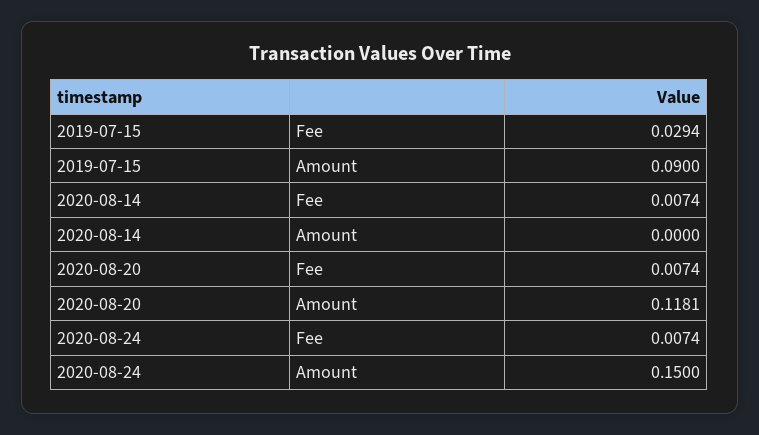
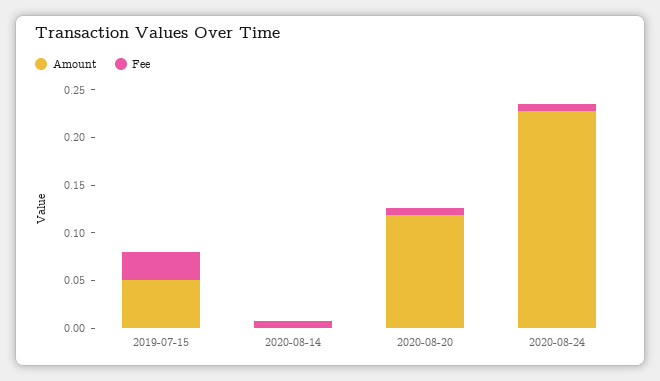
  {
    "Fee": {
      "2019-07-15": 0.0294,
      "2020-08-14": 0.0074,
      "2020-08-20": 0.0074,
      "2020-08-24": 0.0074
    },
    "Amount": {
-     "2019-07-15": 0.09,
+     "2019-07-15": 0.05,
      "2020-08-14": 0,
      "2020-08-20": 0.1181,
-     "2020-08-24": 0.15
+     "2020-08-24": 0.23
    }
  }

